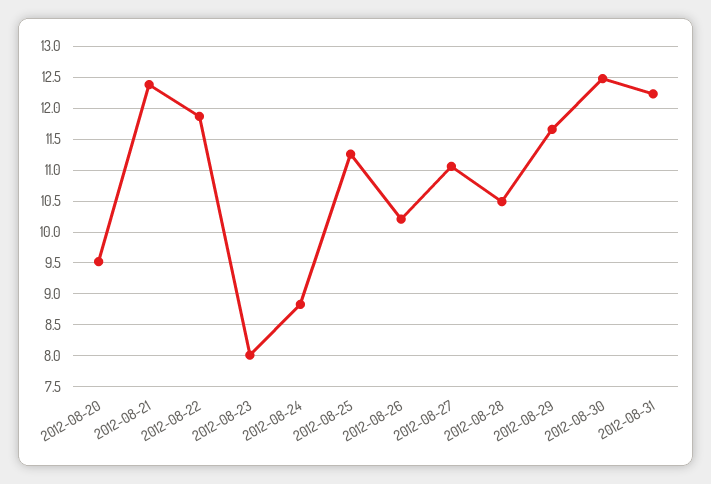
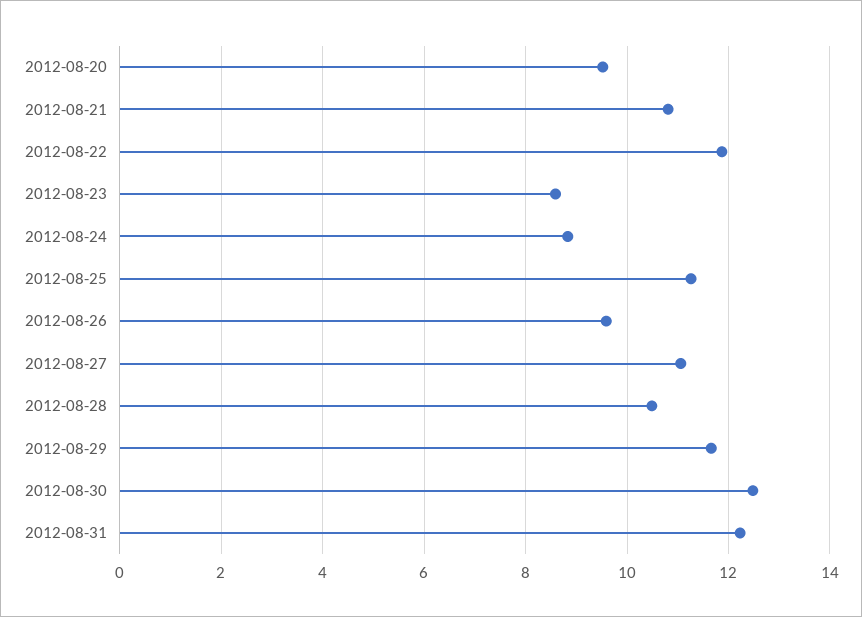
  {
    "2012-08-20": 9.5,
-   "2012-08-21": 12.4,
+   "2012-08-21": 10.8,
    "2012-08-22": 11.9,
-   "2012-08-23": 8,
+   "2012-08-23": 8.6,
    "2012-08-24": 8.8,
    "2012-08-25": 11.3,
-   "2012-08-26": 10.2,
+   "2012-08-26": 9.6,
    "2012-08-27": 11.1,
    "2012-08-28": 10.5,
    "2012-08-29": 11.7,
    "2012-08-30": 12.5,
    "2012-08-31": 12.2
  }

